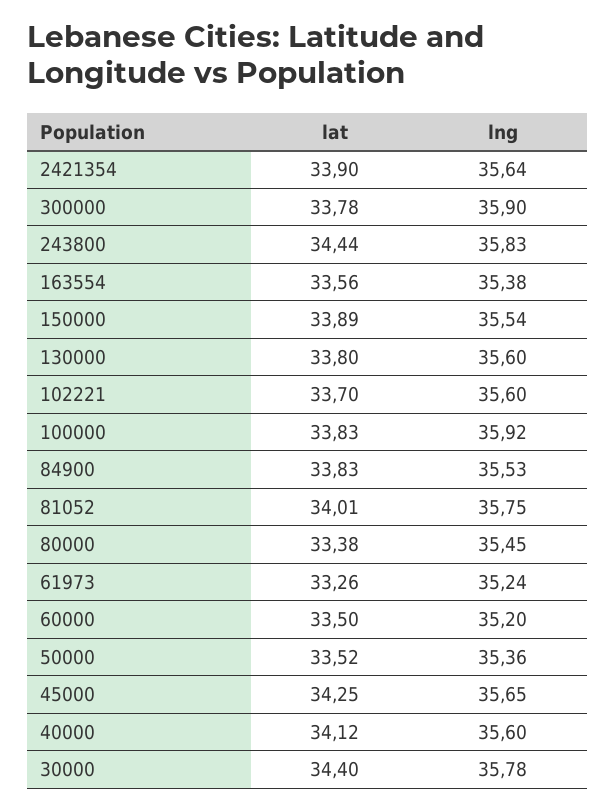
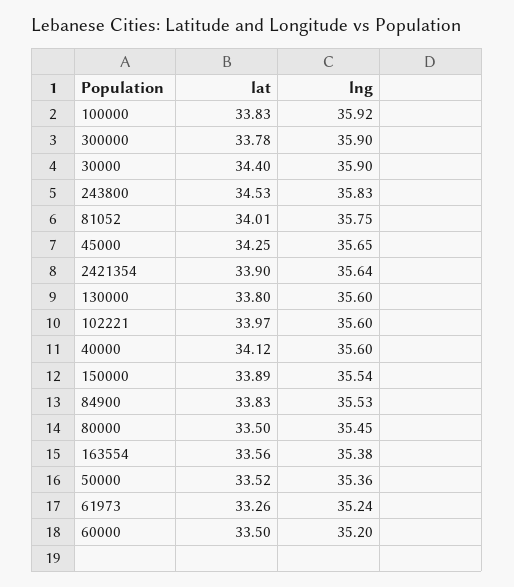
  {
    "lat": {
      "2421354": 33.9,
      "300000": 33.78,
-     "243800": 34.44,
+     "243800": 34.53,
      "163554": 33.56,
      "150000": 33.89,
      "130000": 33.8,
-     "102221": 33.7,
+     "102221": 33.97,
      "100000": 33.83,
      "84900": 33.83,
      "81052": 34.01,
-     "80000": 33.38,
+     "80000": 33.5,
      "61973": 33.26,
      "60000": 33.5,
      "50000": 33.52,
      "45000": 34.25,
      "40000": 34.12,
      "30000": 34.4
    },
    "lng": {
      "2421354": 35.64,
      "300000": 35.9,
      "243800": 35.83,
      "163554": 35.38,
      "150000": 35.54,
      "130000": 35.6,
      "102221": 35.6,
      "100000": 35.92,
      "84900": 35.53,
      "81052": 35.75,
      "80000": 35.45,
      "61973": 35.24,
      "60000": 35.2,
      "50000": 35.36,
      "45000": 35.65,
      "40000": 35.6,
-     "30000": 35.78
+     "30000": 35.9
    }
  }

